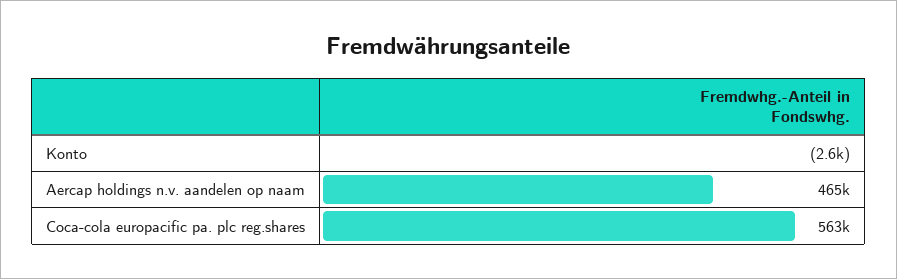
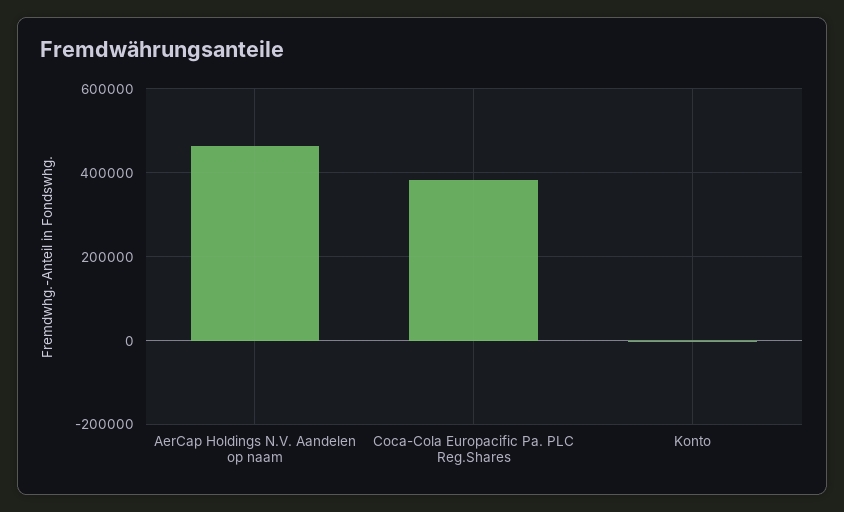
  {
    "Konto": -2600,
    "Aercap holdings n.v. aandelen op naam": 465000,
-   "Coca-cola europacific pa. plc reg.shares": 563000
+   "Coca-cola europacific pa. plc reg.shares": 380000
  }

